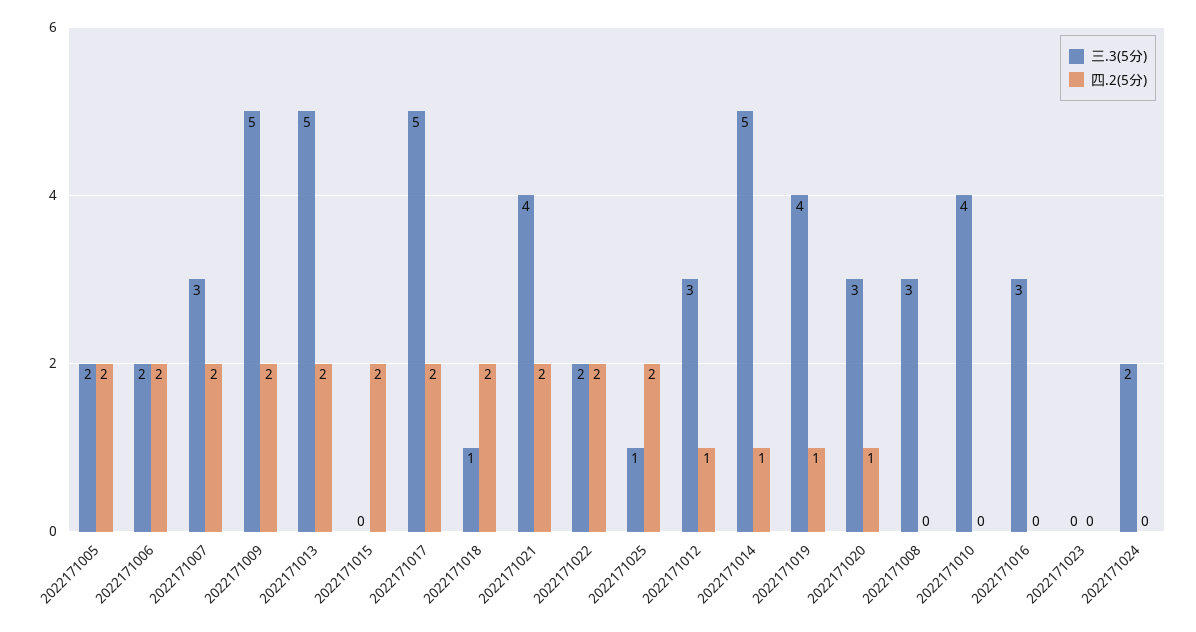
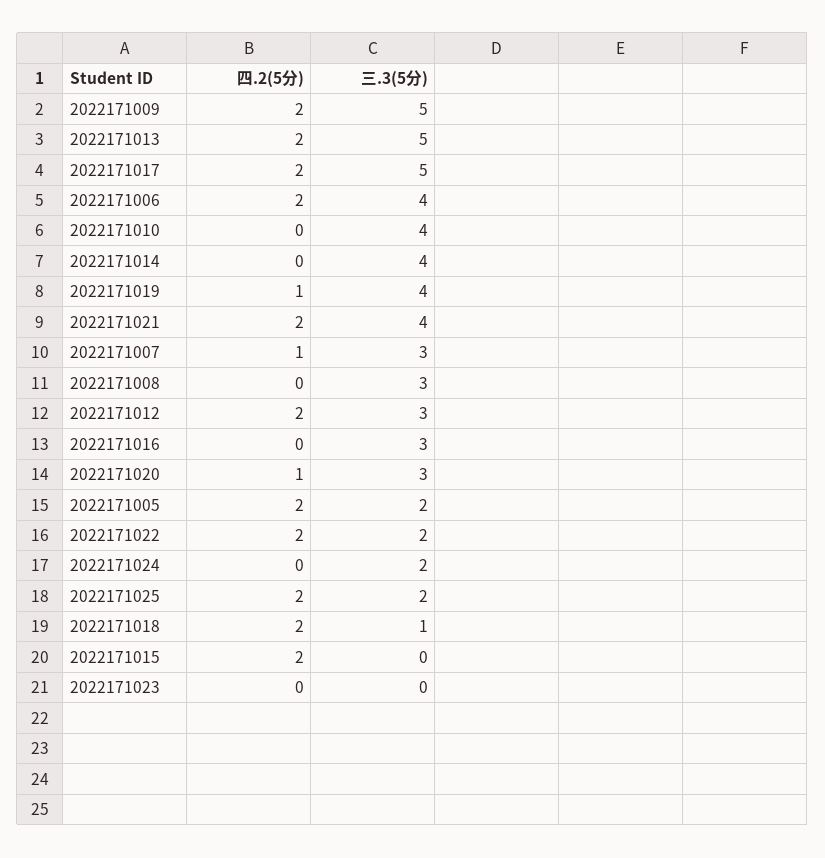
  {
    "三.3(5分)": {
      "2022171005": 2,
-     "2022171006": 2,
+     "2022171006": 4,
      "2022171007": 3,
      "2022171009": 5,
      "2022171013": 5,
      "2022171015": 0,
      "2022171017": 5,
      "2022171018": 1,
      "2022171021": 4,
      "2022171022": 2,
-     "2022171025": 1,
+     "2022171025": 2,
      "2022171012": 3,
-     "2022171014": 5,
+     "2022171014": 4,
      "2022171019": 4,
      "2022171020": 3,
      "2022171008": 3,
      "2022171010": 4,
      "2022171016": 3,
      "2022171023": 0,
      "2022171024": 2
    },
    "四.2(5分)": {
      "2022171005": 2,
      "2022171006": 2,
-     "2022171007": 2,
+     "2022171007": 1,
      "2022171009": 2,
      "2022171013": 2,
      "2022171015": 2,
      "2022171017": 2,
      "2022171018": 2,
      "2022171021": 2,
      "2022171022": 2,
      "2022171025": 2,
-     "2022171012": 1,
+     "2022171012": 2,
-     "2022171014": 1,
+     "2022171014": 0,
      "2022171019": 1,
      "2022171020": 1,
      "2022171008": 0,
      "2022171010": 0,
      "2022171016": 0,
      "2022171023": 0,
      "2022171024": 0
    }
  }

